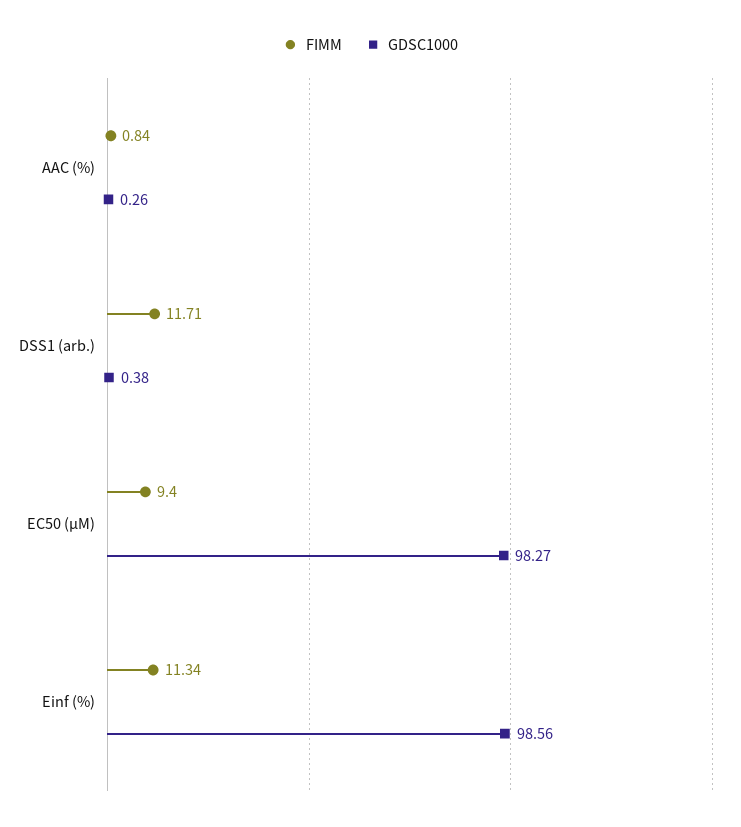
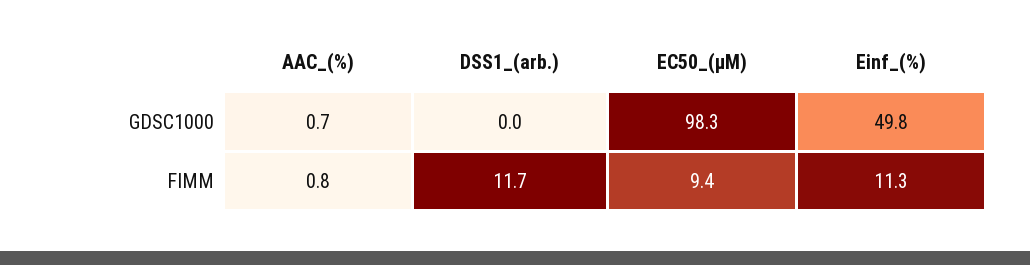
  {
    "FIMM": {
      "AAC (%)": 0.84,
      "DSS1 (arb.)": 11.71,
      "EC50 (µM)": 9.4,
      "Einf (%)": 11.34
    },
    "GDSC1000": {
-     "AAC (%)": 0.26,
+     "AAC (%)": 0.7,
-     "DSS1 (arb.)": 0.38,
+     "DSS1 (arb.)": 0,
      "EC50 (µM)": 98.27,
-     "Einf (%)": 98.56
+     "Einf (%)": 49.8
    }
  }

